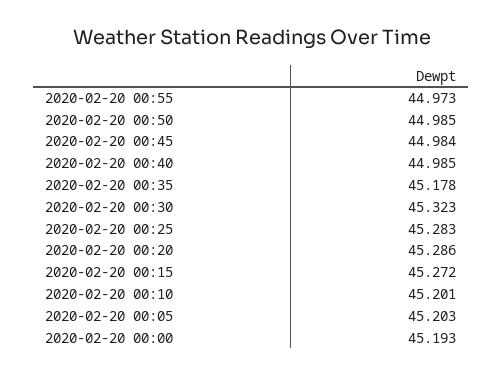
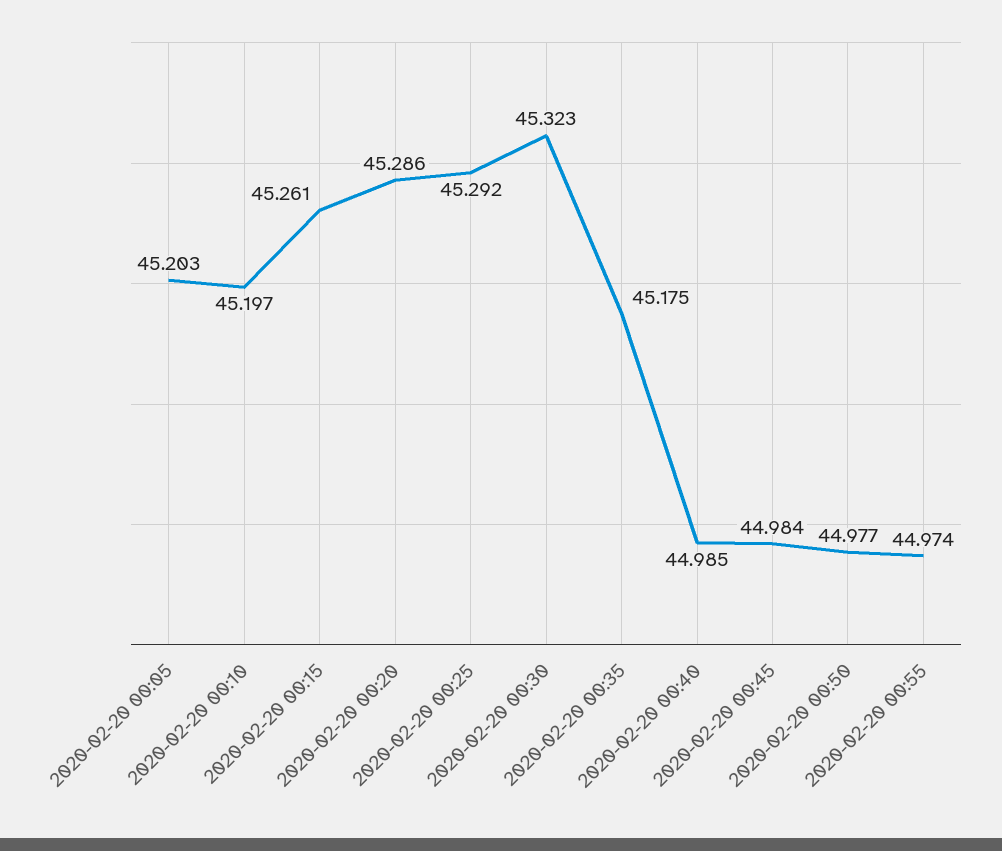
  {
-   "2020-02-20 00:55": 44.973,
+   "2020-02-20 00:55": 44.974,
-   "2020-02-20 00:50": 44.985,
+   "2020-02-20 00:50": 44.977,
    "2020-02-20 00:45": 44.984,
    "2020-02-20 00:40": 44.985,
-   "2020-02-20 00:35": 45.178,
+   "2020-02-20 00:35": 45.175,
    "2020-02-20 00:30": 45.323,
-   "2020-02-20 00:25": 45.283,
+   "2020-02-20 00:25": 45.292,
    "2020-02-20 00:20": 45.286,
-   "2020-02-20 00:15": 45.272,
+   "2020-02-20 00:15": 45.261,
-   "2020-02-20 00:10": 45.201,
+   "2020-02-20 00:10": 45.197,
-   "2020-02-20 00:05": 45.203,
+   "2020-02-20 00:05": 45.203
-   "2020-02-20 00:00": 45.193
  }

